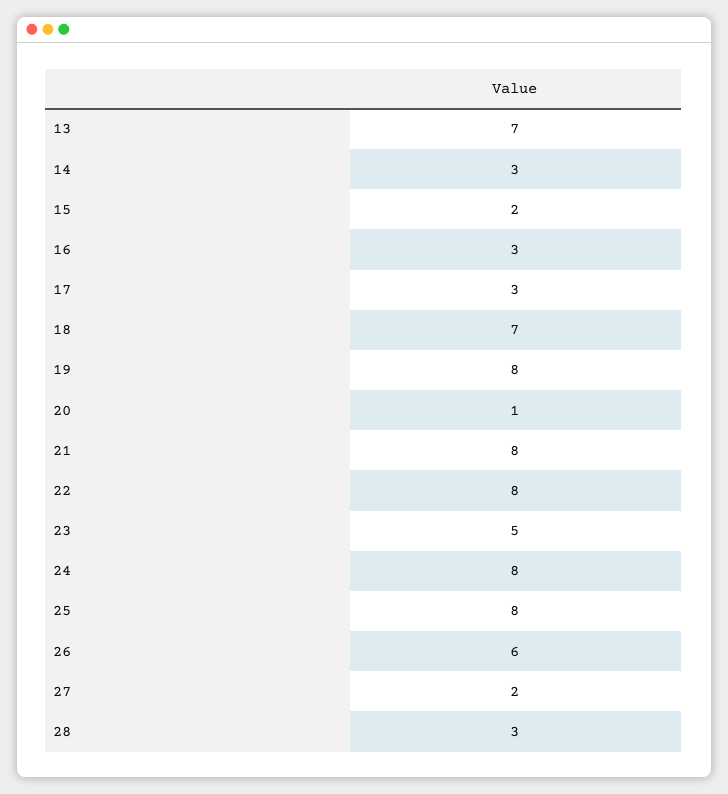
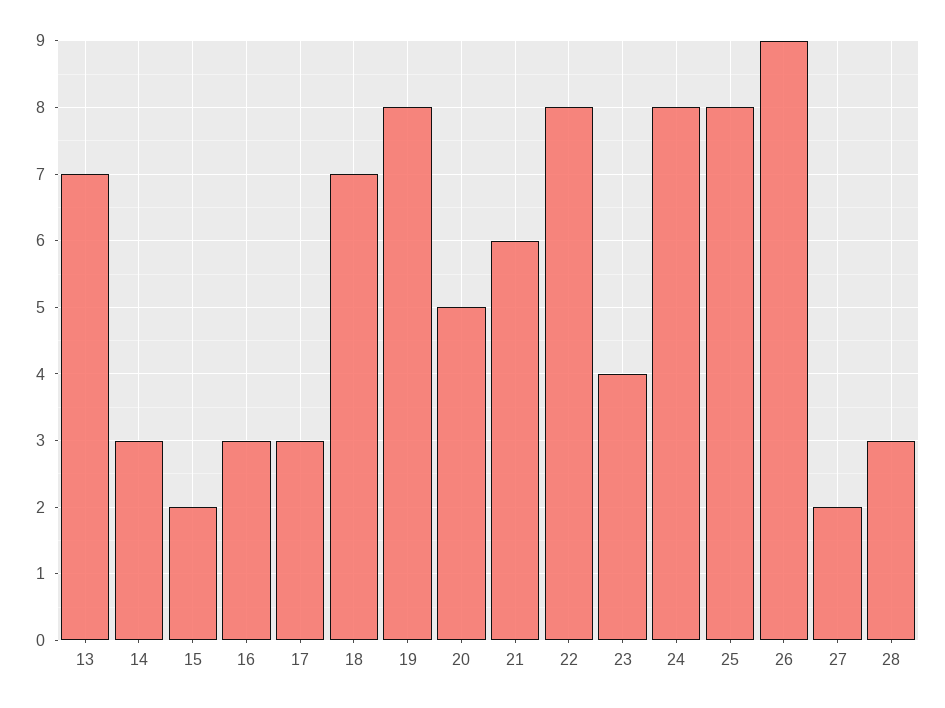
  {
    "13": 7,
    "14": 3,
    "15": 2,
    "16": 3,
    "17": 3,
    "18": 7,
    "19": 8,
-   "20": 1,
+   "20": 5,
-   "21": 8,
+   "21": 6,
    "22": 8,
-   "23": 5,
+   "23": 4,
    "24": 8,
    "25": 8,
-   "26": 6,
+   "26": 9,
    "27": 2,
    "28": 3
  }

